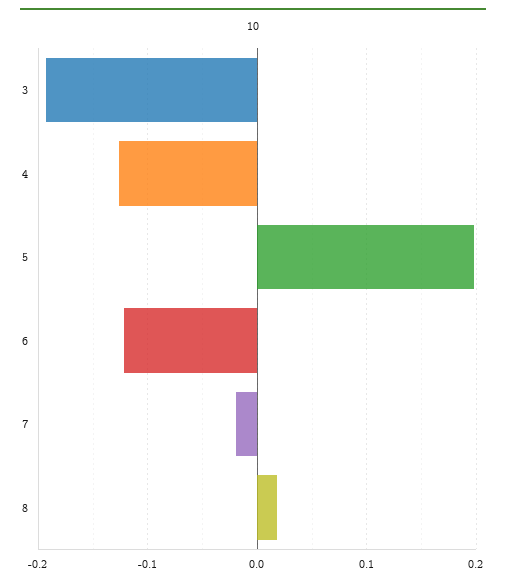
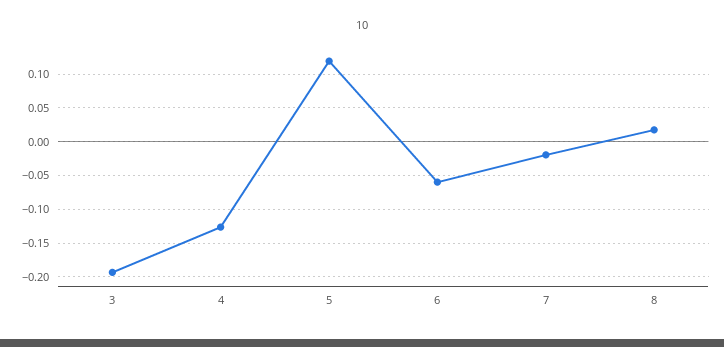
  {
    "3": -0.19,
    "4": -0.13,
-   "5": 0.2,
+   "5": 0.12,
-   "6": -0.12,
+   "6": -0.06,
    "7": -0.02,
    "8": 0.02
  }

